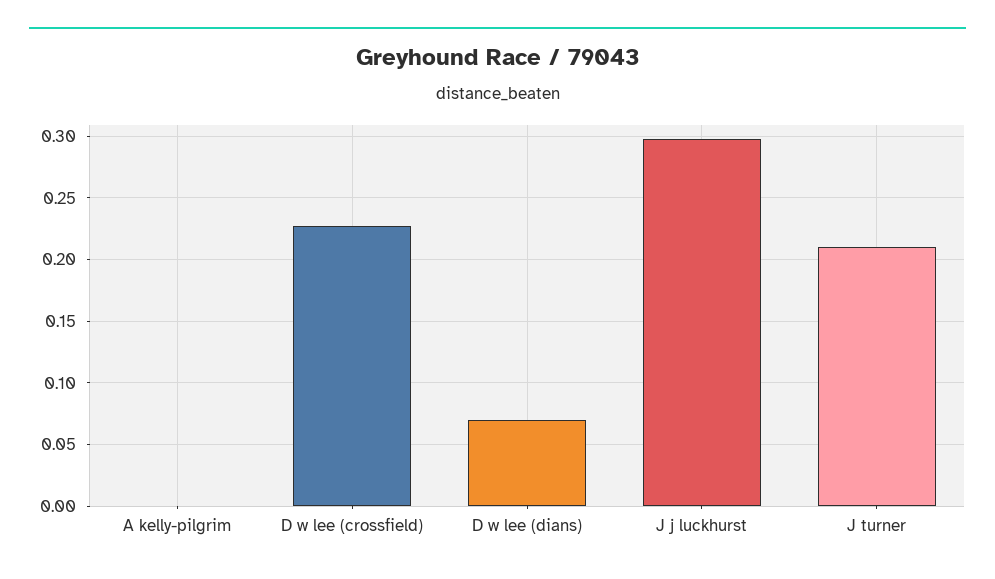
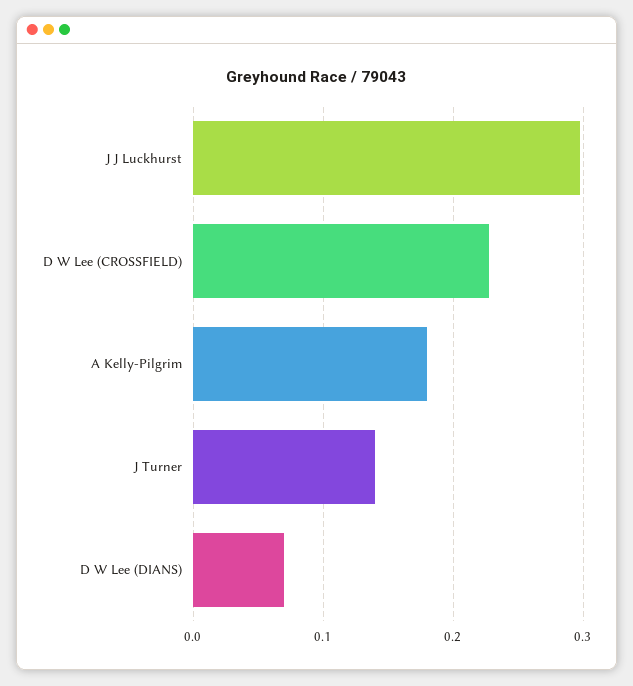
  {
-   "A kelly-pilgrim": 0,
+   "A kelly-pilgrim": 0.18,
    "D w lee (crossfield)": 0.23,
    "D w lee (dians)": 0.07,
    "J j luckhurst": 0.3,
-   "J turner": 0.21
+   "J turner": 0.14
  }

